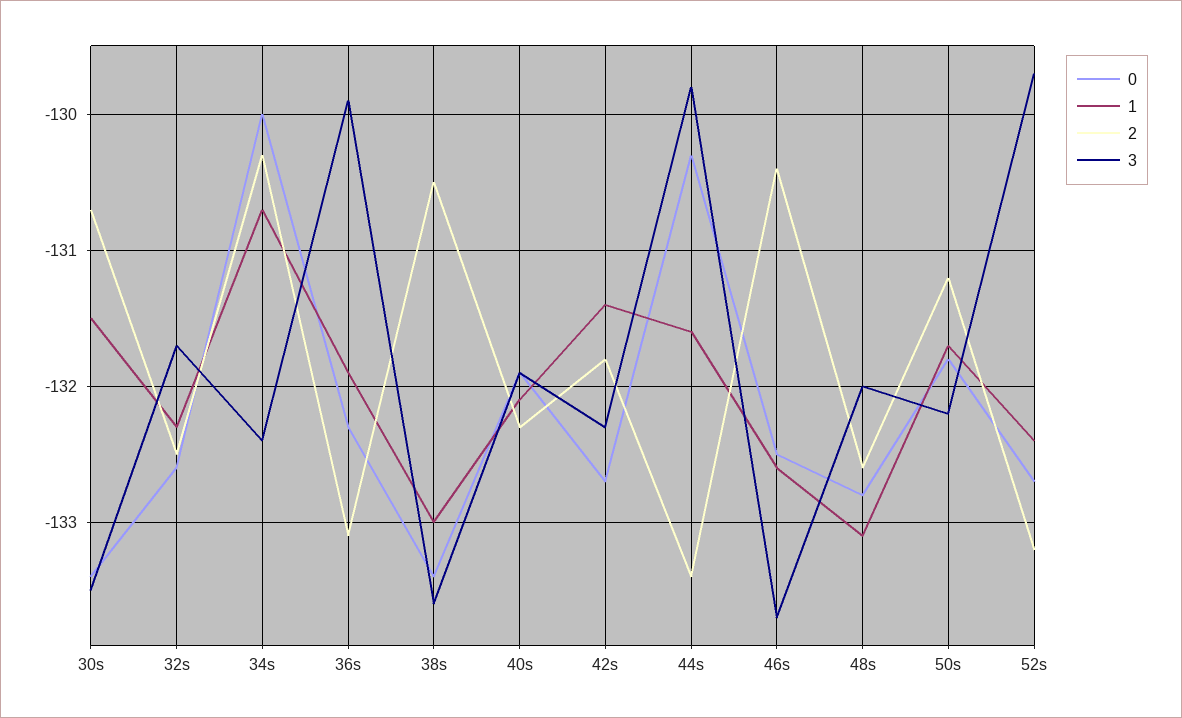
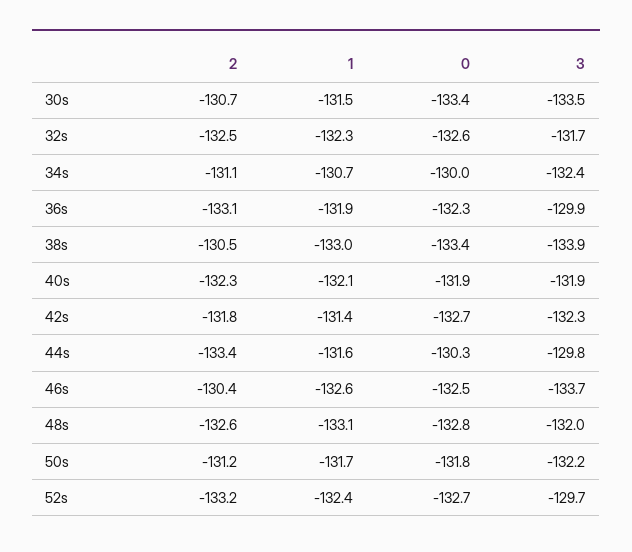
  {
    "0": {
      "30s": -133.4,
      "32s": -132.6,
      "34s": -130,
      "36s": -132.3,
      "38s": -133.4,
      "40s": -131.9,
      "42s": -132.7,
      "44s": -130.3,
      "46s": -132.5,
      "48s": -132.8,
      "50s": -131.8,
      "52s": -132.7
    },
    "1": {
      "30s": -131.5,
      "32s": -132.3,
      "34s": -130.7,
      "36s": -131.9,
      "38s": -133,
      "40s": -132.1,
      "42s": -131.4,
      "44s": -131.6,
      "46s": -132.6,
      "48s": -133.1,
      "50s": -131.7,
      "52s": -132.4
    },
    "2": {
      "30s": -130.7,
      "32s": -132.5,
-     "34s": -130.3,
+     "34s": -131.1,
      "36s": -133.1,
      "38s": -130.5,
      "40s": -132.3,
      "42s": -131.8,
      "44s": -133.4,
      "46s": -130.4,
      "48s": -132.6,
      "50s": -131.2,
      "52s": -133.2
    },
    "3": {
      "30s": -133.5,
      "32s": -131.7,
      "34s": -132.4,
      "36s": -129.9,
-     "38s": -133.6,
+     "38s": -133.9,
      "40s": -131.9,
      "42s": -132.3,
      "44s": -129.8,
      "46s": -133.7,
      "48s": -132,
      "50s": -132.2,
      "52s": -129.7
    }
  }

